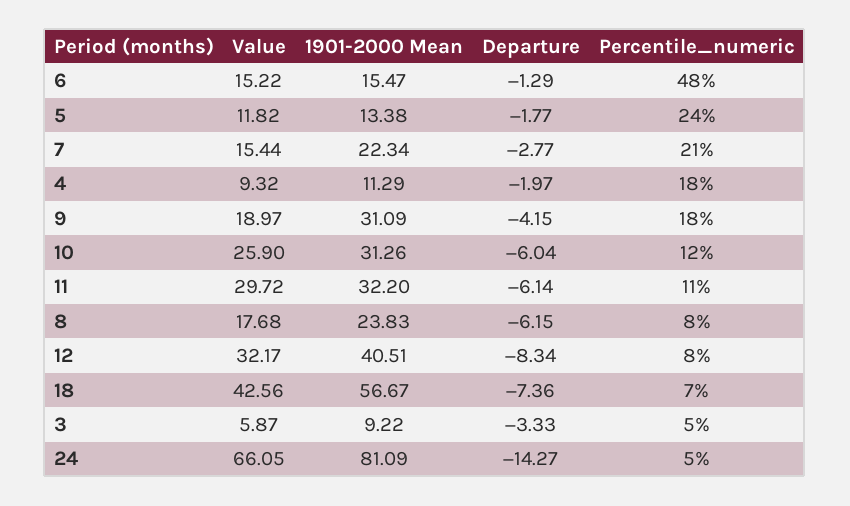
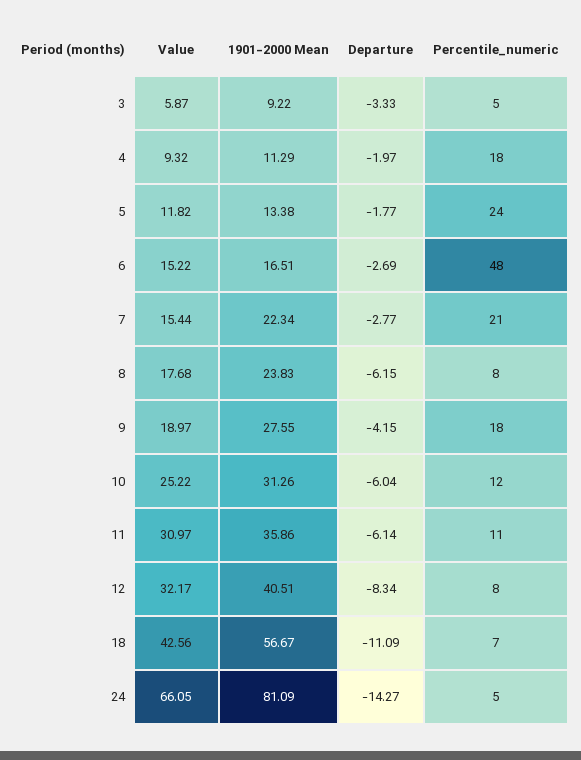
  {
    "Value": {
      "6": 15.22,
      "5": 11.82,
      "7": 15.44,
      "4": 9.32,
      "9": 18.97,
-     "10": 25.9,
+     "10": 25.22,
-     "11": 29.72,
+     "11": 30.97,
      "8": 17.68,
      "12": 32.17,
      "18": 42.56,
      "3": 5.87,
      "24": 66.05
    },
    "1901-2000 Mean": {
-     "6": 15.47,
+     "6": 16.51,
      "5": 13.38,
      "7": 22.34,
      "4": 11.29,
-     "9": 31.09,
+     "9": 27.55,
      "10": 31.26,
-     "11": 32.2,
+     "11": 35.86,
      "8": 23.83,
      "12": 40.51,
      "18": 56.67,
      "3": 9.22,
      "24": 81.09
    },
    "Departure": {
-     "6": -1.29,
+     "6": -2.69,
      "5": -1.77,
      "7": -2.77,
      "4": -1.97,
      "9": -4.15,
      "10": -6.04,
      "11": -6.14,
      "8": -6.15,
      "12": -8.34,
-     "18": -7.36,
+     "18": -11.09,
      "3": -3.33,
      "24": -14.27
    },
    "Percentile_numeric": {
      "6": 48,
      "5": 24,
      "7": 21,
      "4": 18,
      "9": 18,
      "10": 12,
      "11": 11,
      "8": 8,
      "12": 8,
      "18": 7,
      "3": 5,
      "24": 5
    }
  }

